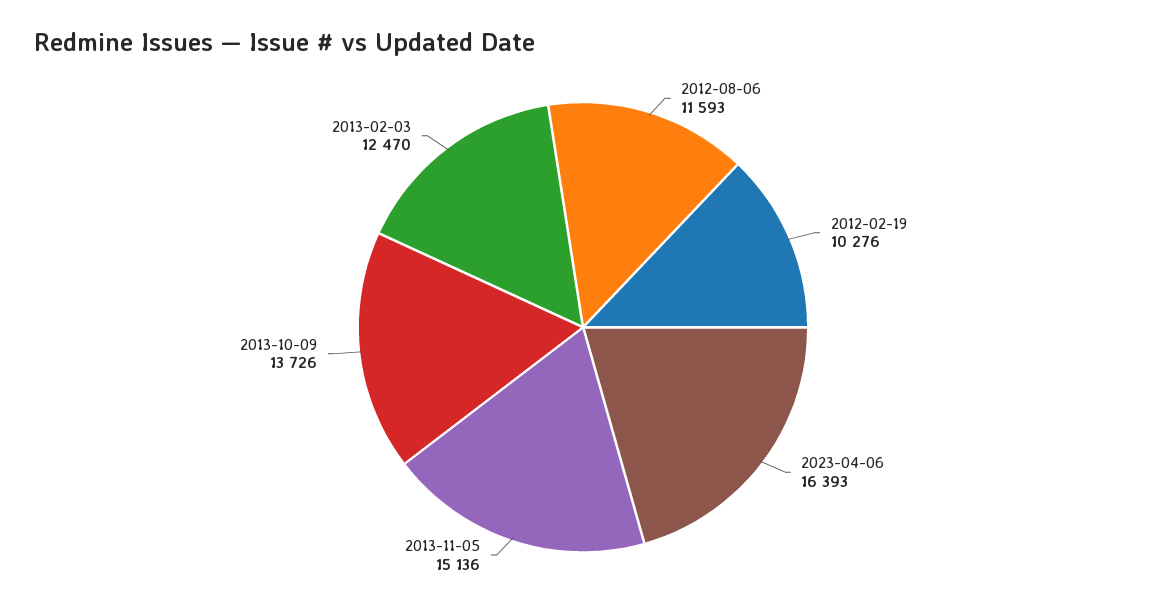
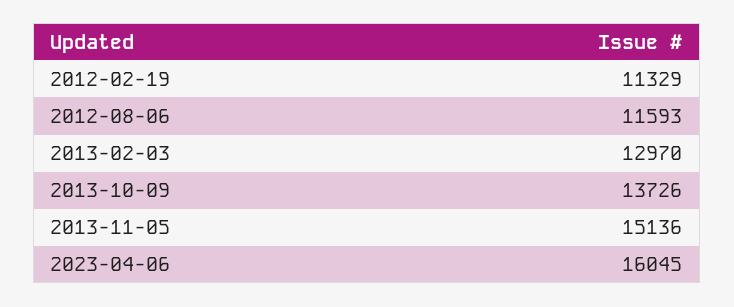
  {
    "2012-08-06": 11593,
-   "2012-02-19": 10276,
+   "2012-02-19": 11329,
-   "2023-04-06": 16393,
+   "2023-04-06": 16045,
    "2013-11-05": 15136,
    "2013-10-09": 13726,
-   "2013-02-03": 12470
+   "2013-02-03": 12970
  }

